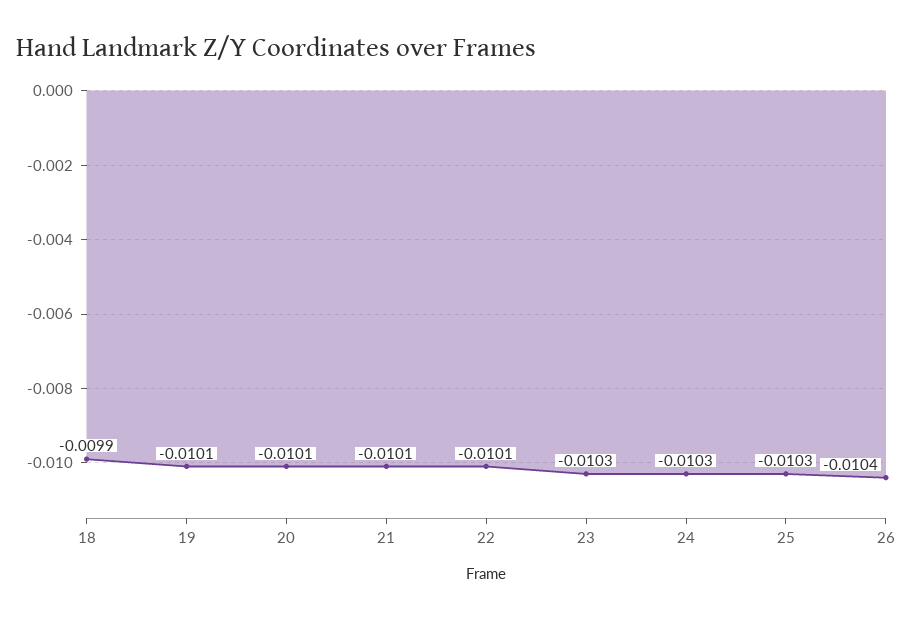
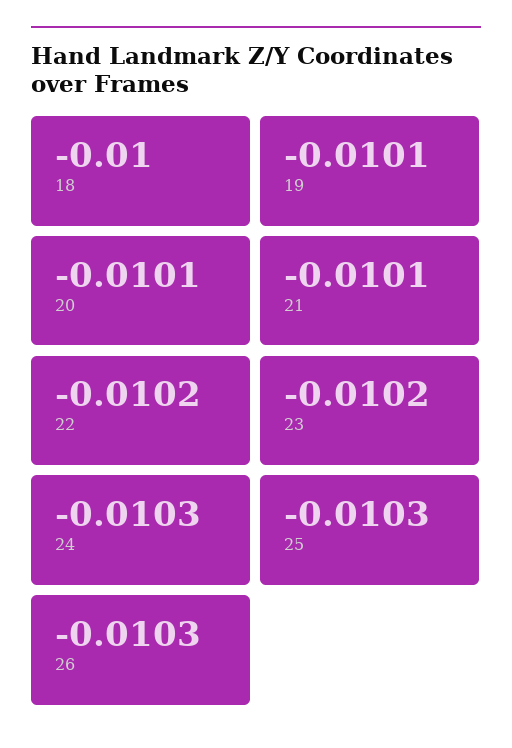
  {
-   "18": -0.0099,
+   "18": -0.01,
    "19": -0.0101,
    "20": -0.0101,
    "21": -0.0101,
-   "22": -0.0101,
+   "22": -0.0102,
-   "23": -0.0103,
+   "23": -0.0102,
    "24": -0.0103,
    "25": -0.0103,
-   "26": -0.0104
+   "26": -0.0103
  }

